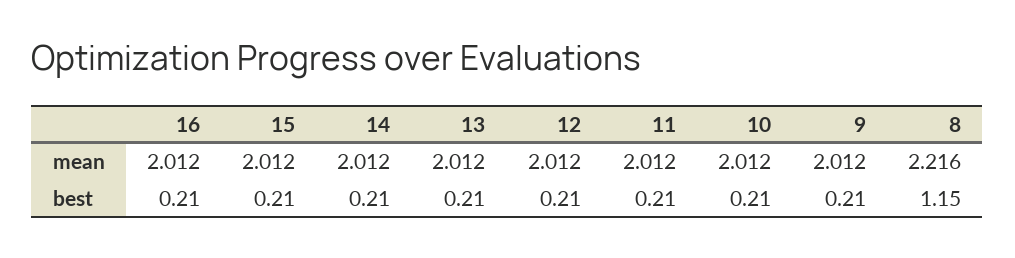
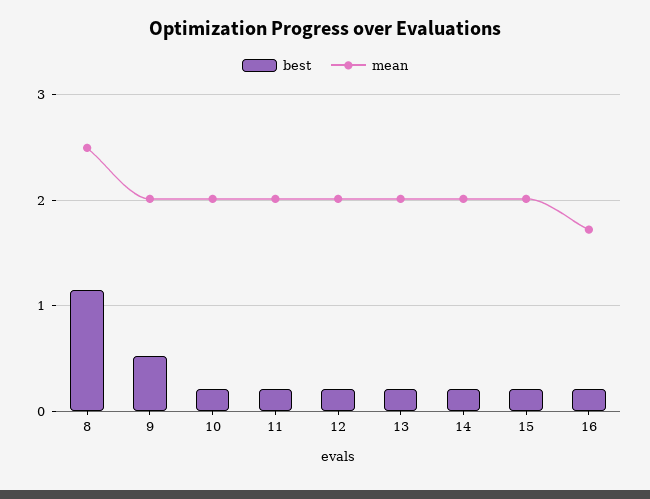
  {
    "mean": {
-     "16": 2.012,
+     "16": 1.7,
      "15": 2.012,
      "14": 2.012,
      "13": 2.012,
      "12": 2.012,
      "11": 2.012,
      "10": 2.012,
      "9": 2.012,
-     "8": 2.216
+     "8": 2.5
    },
    "best": {
      "16": 0.21,
      "15": 0.21,
      "14": 0.21,
      "13": 0.21,
      "12": 0.21,
      "11": 0.21,
      "10": 0.21,
-     "9": 0.21,
+     "9": 0.5,
      "8": 1.15
    }
  }

